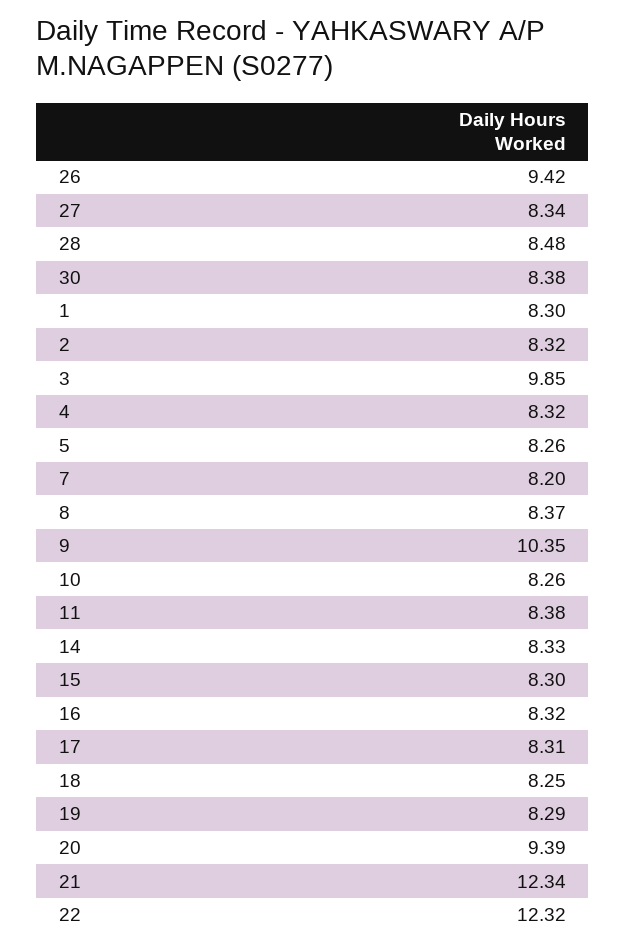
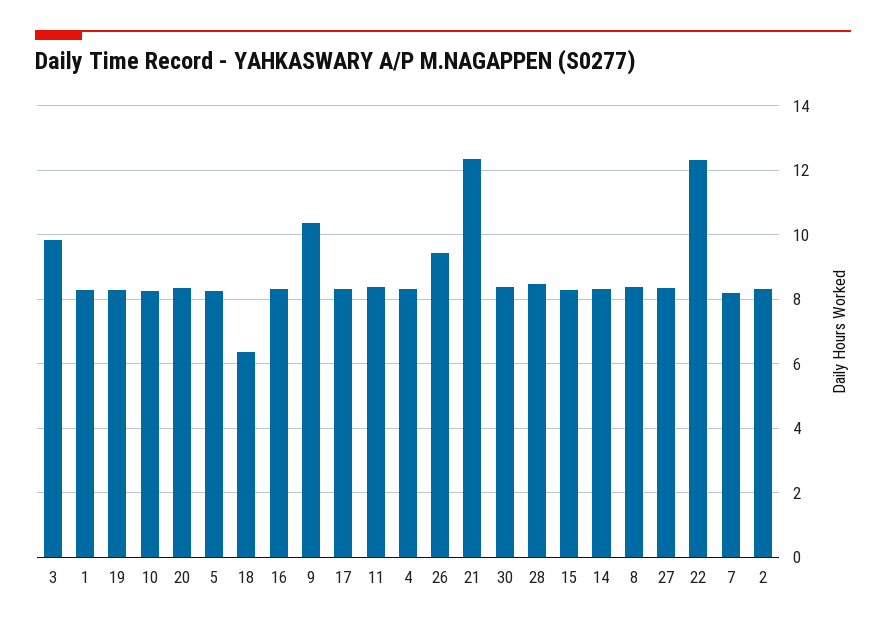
  {
    "26": 9.42,
    "27": 8.34,
    "28": 8.48,
    "30": 8.38,
    "1": 8.3,
    "2": 8.32,
    "3": 9.85,
    "4": 8.32,
    "5": 8.26,
    "7": 8.2,
    "8": 8.37,
    "9": 10.35,
    "10": 8.26,
    "11": 8.38,
    "14": 8.33,
    "15": 8.3,
    "16": 8.32,
    "17": 8.31,
-   "18": 8.25,
+   "18": 6.4,
    "19": 8.29,
-   "20": 9.39,
+   "20": 8.4,
    "21": 12.34,
    "22": 12.32
  }

